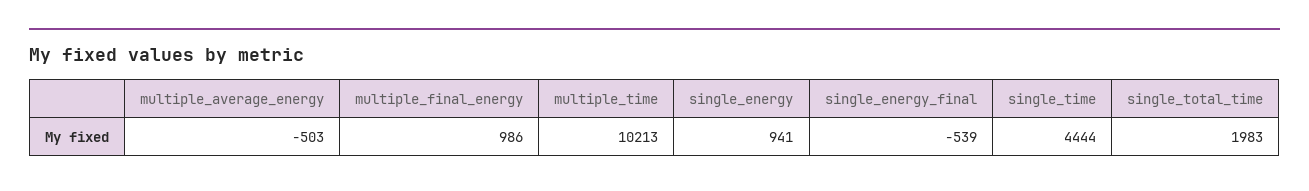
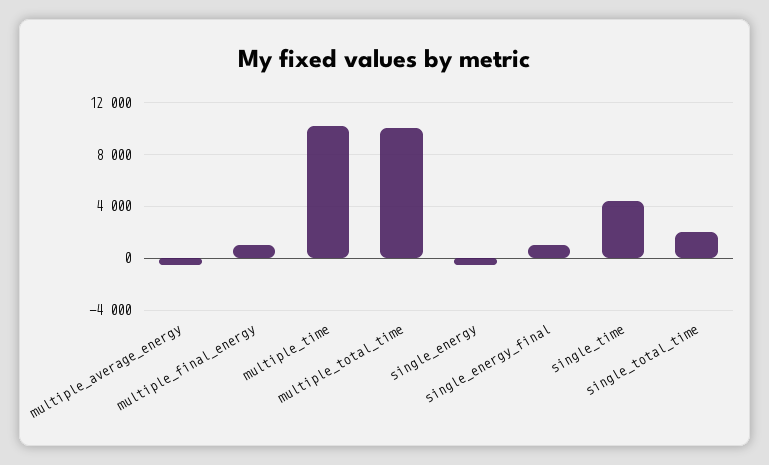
  {
    "multiple_average_energy": -503,
    "multiple_final_energy": 986,
    "multiple_time": 10213,
-   "single_energy": 941,
+   "single_energy": -500,
-   "single_energy_final": -539,
+   "single_energy_final": 1000,
    "single_time": 4444,
-   "single_total_time": 1983
+   "single_total_time": 1983,
+   "multiple_total_time": 10000
  }

